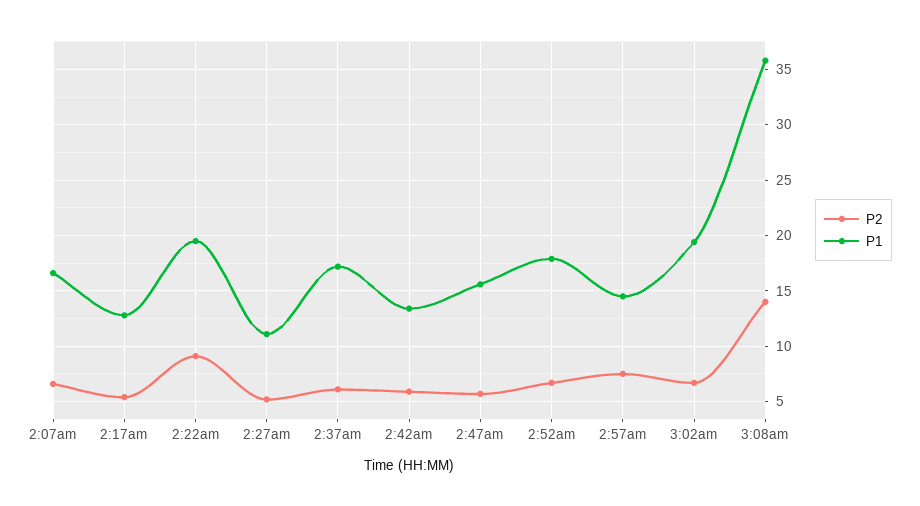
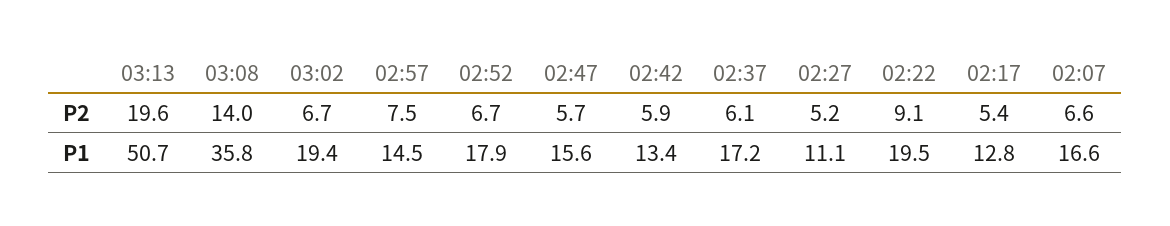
  {
    "P2": {
      "2:07am": 6.6,
      "2:17am": 5.4,
      "2:22am": 9.1,
      "2:27am": 5.2,
      "2:37am": 6.1,
      "2:42am": 5.9,
      "2:47am": 5.7,
      "2:52am": 6.7,
      "2:57am": 7.5,
      "3:02am": 6.7,
-     "3:08am": 14
+     "3:08am": 14,
+     "03:13": 19.6
    },
    "P1": {
      "2:07am": 16.6,
      "2:17am": 12.8,
      "2:22am": 19.5,
      "2:27am": 11.1,
      "2:37am": 17.2,
      "2:42am": 13.4,
      "2:47am": 15.6,
      "2:52am": 17.9,
      "2:57am": 14.5,
      "3:02am": 19.4,
-     "3:08am": 35.8
+     "3:08am": 35.8,
+     "03:13": 50.7
    }
  }

